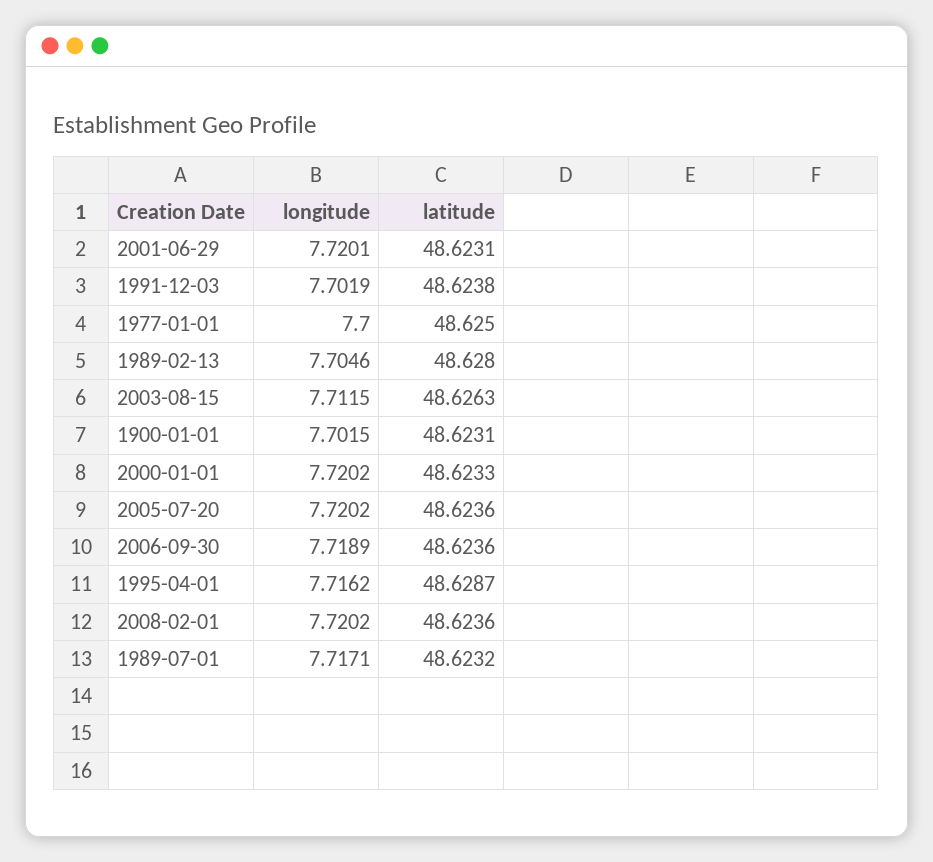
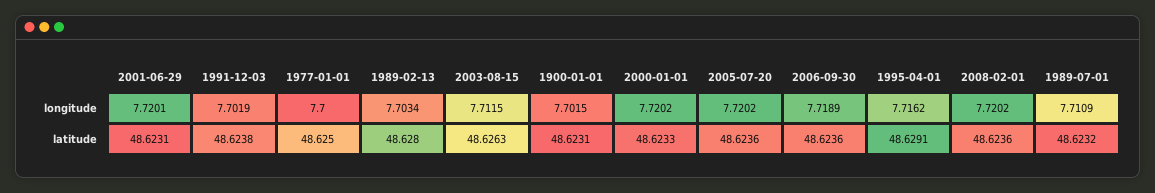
  {
    "longitude": {
      "2001-06-29": 7.7201,
      "1991-12-03": 7.7019,
      "1977-01-01": 7.7,
-     "1989-02-13": 7.7046,
+     "1989-02-13": 7.7034,
      "2003-08-15": 7.7115,
      "1900-01-01": 7.7015,
      "2000-01-01": 7.7202,
      "2005-07-20": 7.7202,
      "2006-09-30": 7.7189,
      "1995-04-01": 7.7162,
      "2008-02-01": 7.7202,
-     "1989-07-01": 7.7171
+     "1989-07-01": 7.7109
    },
    "latitude": {
      "2001-06-29": 48.6231,
      "1991-12-03": 48.6238,
      "1977-01-01": 48.625,
      "1989-02-13": 48.628,
      "2003-08-15": 48.6263,
      "1900-01-01": 48.6231,
      "2000-01-01": 48.6233,
      "2005-07-20": 48.6236,
      "2006-09-30": 48.6236,
-     "1995-04-01": 48.6287,
+     "1995-04-01": 48.6291,
      "2008-02-01": 48.6236,
      "1989-07-01": 48.6232
    }
  }

